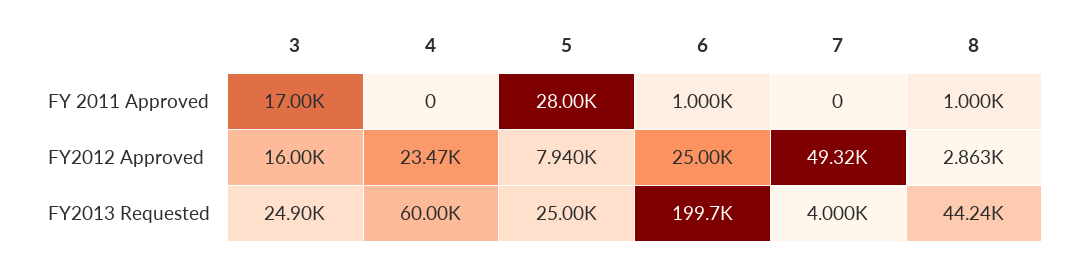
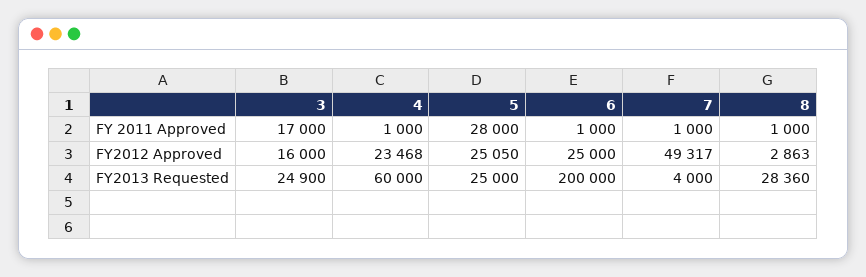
  {
    "3": {
      "FY 2011 Approved": 17000,
      "FY2012 Approved": 16000,
      "FY2013 Requested": 24900
    },
    "4": {
-     "FY 2011 Approved": 0,
+     "FY 2011 Approved": 1000,
      "FY2012 Approved": 23468,
      "FY2013 Requested": 60000
    },
    "5": {
      "FY 2011 Approved": 28000,
-     "FY2012 Approved": 7940,
+     "FY2012 Approved": 25050,
      "FY2013 Requested": 25000
    },
    "6": {
      "FY 2011 Approved": 1000,
      "FY2012 Approved": 25000,
-     "FY2013 Requested": 199700
+     "FY2013 Requested": 200000
    },
    "7": {
-     "FY 2011 Approved": 0,
+     "FY 2011 Approved": 1000,
      "FY2012 Approved": 49317,
      "FY2013 Requested": 4000
    },
    "8": {
      "FY 2011 Approved": 1000,
      "FY2012 Approved": 2863,
-     "FY2013 Requested": 44240
+     "FY2013 Requested": 28360
    }
  }

